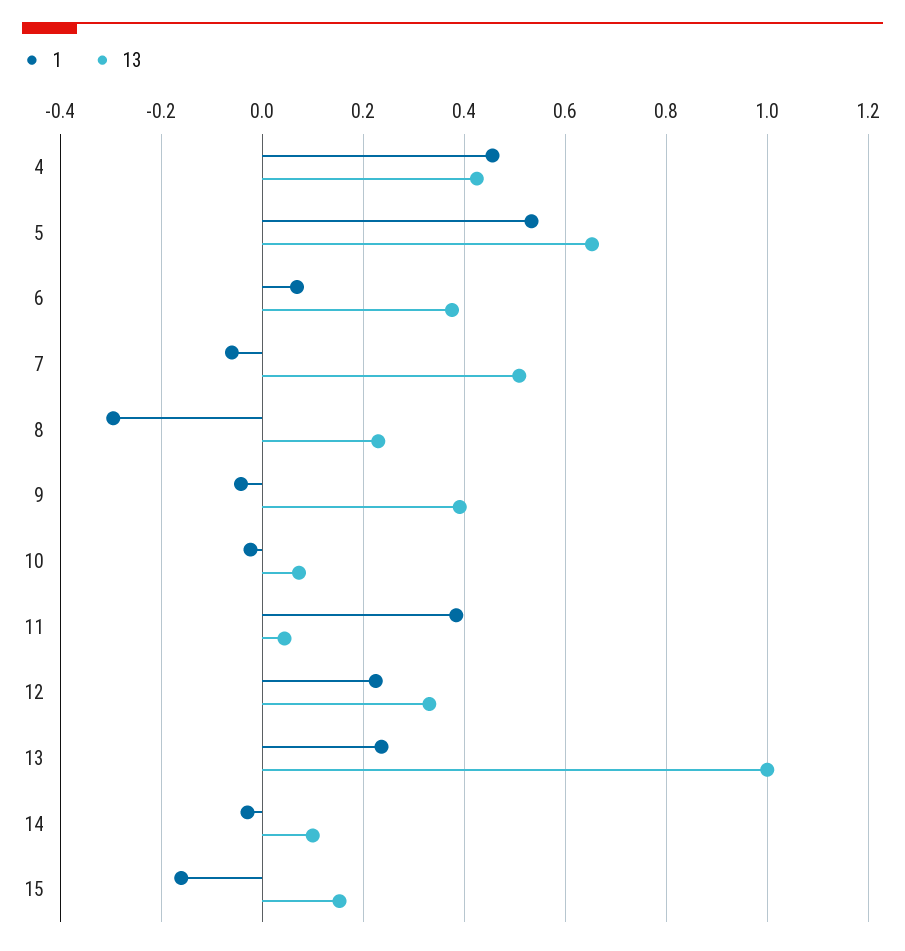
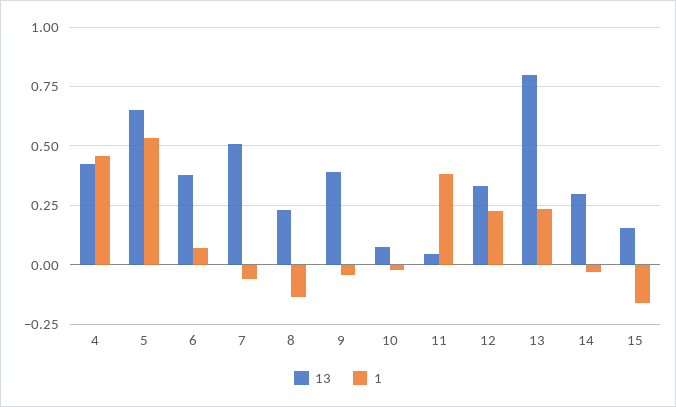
  {
    "1": {
      "4": 0.46,
      "5": 0.54,
      "6": 0.06,
      "7": -0.06,
-     "8": -0.3,
+     "8": -0.15,
      "9": -0.04,
      "10": -0.02,
      "11": 0.38,
      "12": 0.22,
      "13": 0.24,
      "14": -0.02,
      "15": -0.16
    },
    "13": {
      "4": 0.42,
      "5": 0.66,
      "6": 0.38,
      "7": 0.5,
      "8": 0.24,
      "9": 0.4,
      "10": 0.08,
      "11": 0.04,
      "12": 0.34,
-     "13": 1,
+     "13": 0.8,
-     "14": 0.1,
+     "14": 0.3,
      "15": 0.16
    }
  }

